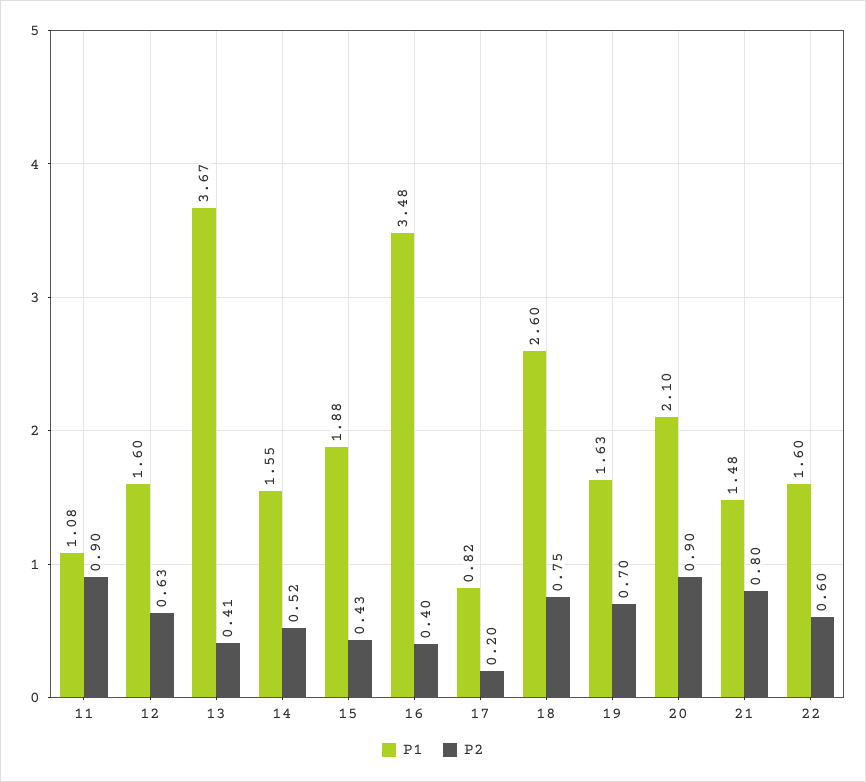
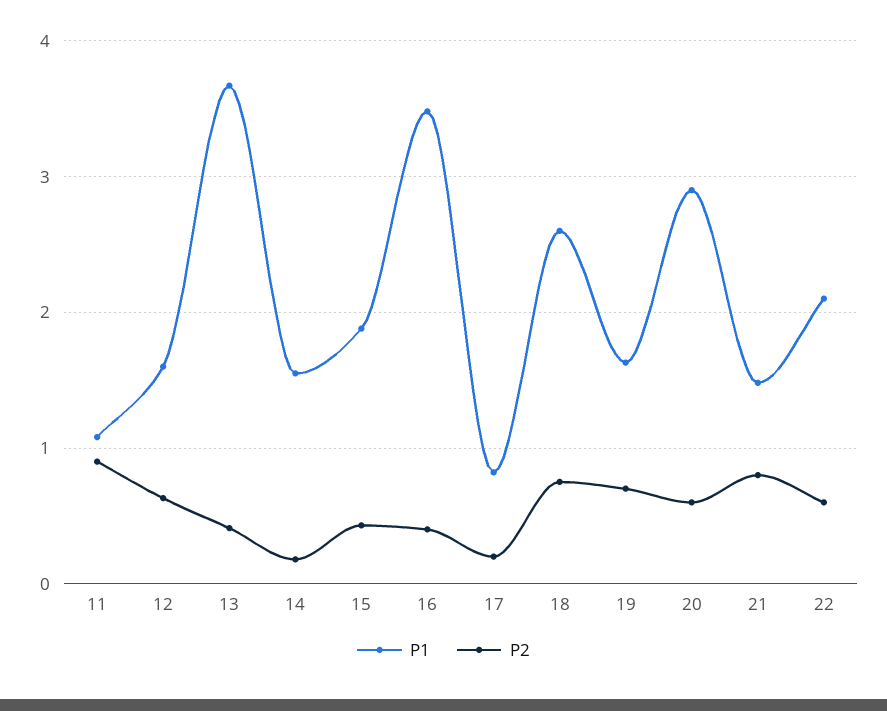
  {
    "P1": {
      "11": 1.08,
      "12": 1.6,
      "13": 3.67,
      "14": 1.55,
      "15": 1.88,
      "16": 3.48,
      "17": 0.82,
      "18": 2.6,
      "19": 1.63,
-     "20": 2.1,
+     "20": 2.9,
      "21": 1.48,
-     "22": 1.6
+     "22": 2.1
    },
    "P2": {
      "11": 0.9,
      "12": 0.63,
      "13": 0.41,
-     "14": 0.52,
+     "14": 0.2,
      "15": 0.43,
      "16": 0.4,
      "17": 0.2,
      "18": 0.75,
      "19": 0.7,
-     "20": 0.9,
+     "20": 0.6,
      "21": 0.8,
      "22": 0.6
    }
  }

